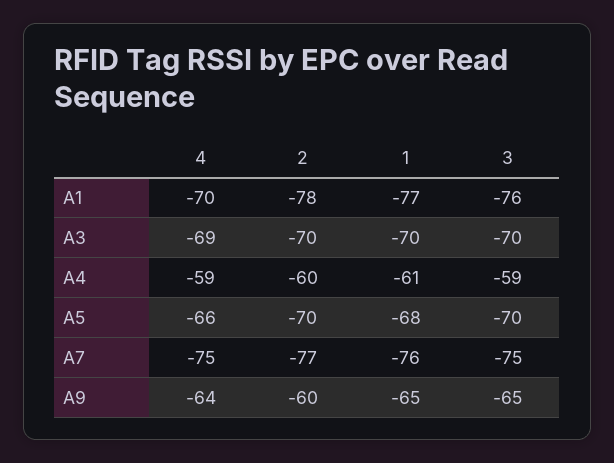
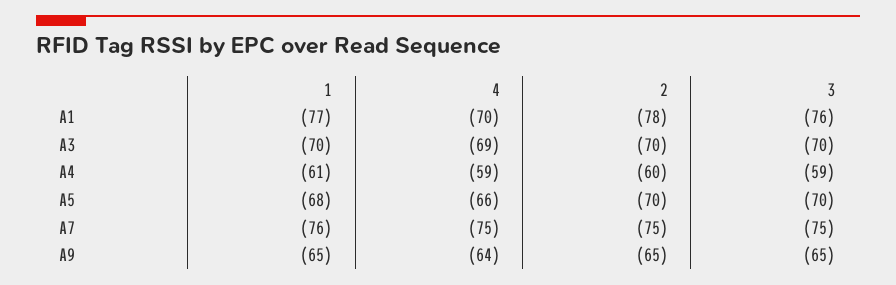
  {
    "4": {
      "A1": -70,
      "A3": -69,
      "A4": -59,
      "A5": -66,
      "A7": -75,
      "A9": -64
    },
    "2": {
      "A1": -78,
      "A3": -70,
      "A4": -60,
      "A5": -70,
-     "A7": -77,
+     "A7": -75,
-     "A9": -60
+     "A9": -65
    },
    "1": {
      "A1": -77,
      "A3": -70,
      "A4": -61,
      "A5": -68,
      "A7": -76,
      "A9": -65
    },
    "3": {
      "A1": -76,
      "A3": -70,
      "A4": -59,
      "A5": -70,
      "A7": -75,
      "A9": -65
    }
  }

